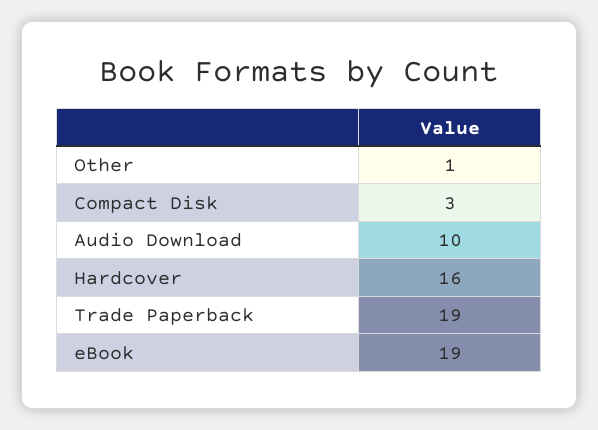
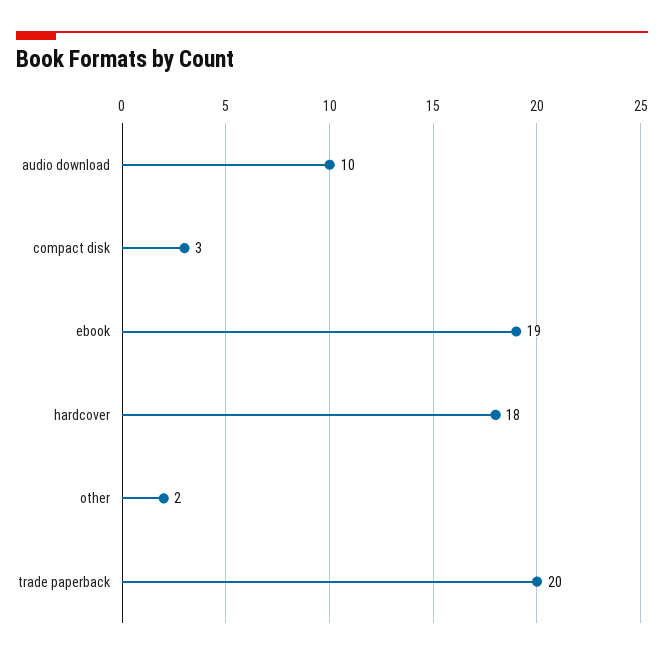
  {
-   "Other": 1,
+   "Other": 2,
    "Compact Disk": 3,
    "Audio Download": 10,
-   "Hardcover": 16,
+   "Hardcover": 18,
-   "Trade Paperback": 19,
+   "Trade Paperback": 20,
    "eBook": 19
  }

